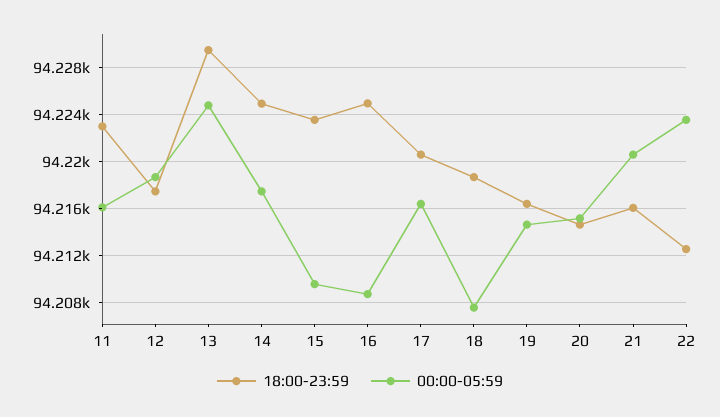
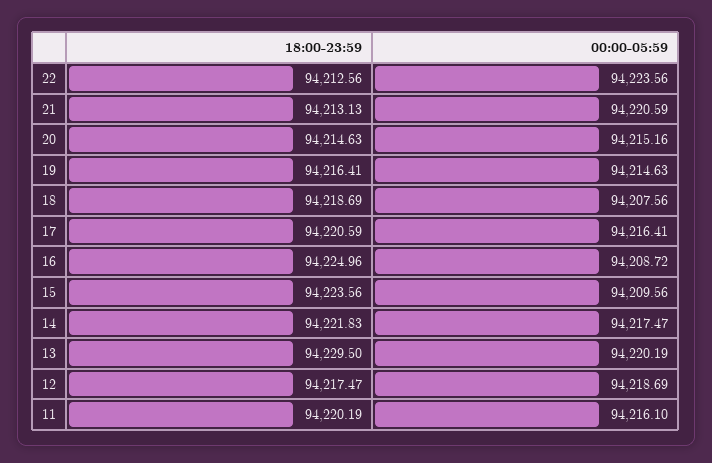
  {
    "18:00-23:59": {
-     "11": 94223,
+     "11": 94220.19,
      "12": 94217.47,
      "13": 94229.5,
-     "14": 94225,
+     "14": 94221.83,
      "15": 94223.56,
      "16": 94224.96,
      "17": 94220.59,
      "18": 94218.69,
      "19": 94216.41,
      "20": 94214.63,
-     "21": 94216,
+     "21": 94213.13,
      "22": 94212.56
    },
    "00:00-05:59": {
      "11": 94216.1,
      "12": 94218.69,
-     "13": 94225,
+     "13": 94220.19,
      "14": 94217.47,
      "15": 94209.56,
      "16": 94208.72,
      "17": 94216.41,
      "18": 94207.56,
      "19": 94214.63,
      "20": 94215.16,
      "21": 94220.59,
      "22": 94223.56
    }
  }

